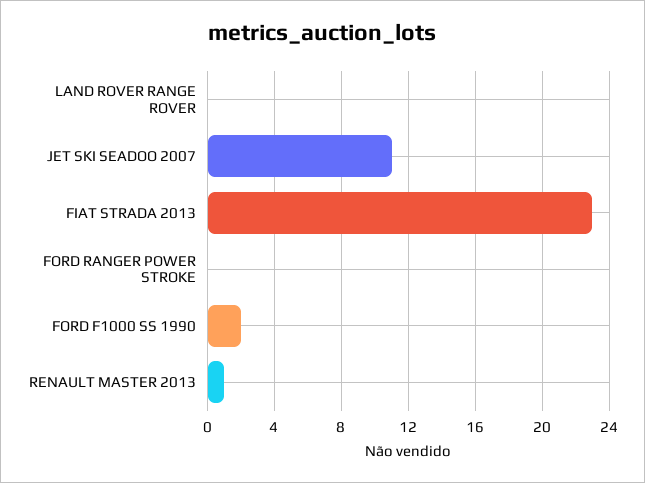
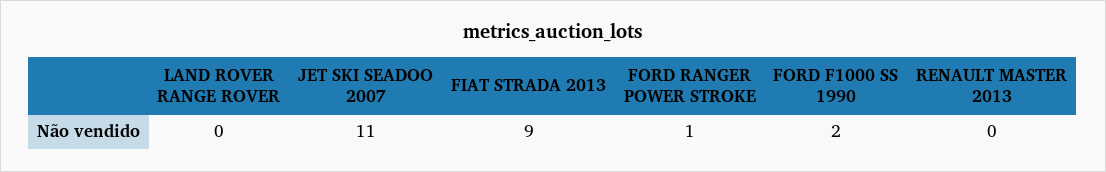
  {
    "LAND ROVER RANGE ROVER": 0,
    "JET SKI SEADOO 2007": 11,
-   "FIAT STRADA 2013": 23,
+   "FIAT STRADA 2013": 9,
-   "FORD RANGER POWER STROKE": 0,
+   "FORD RANGER POWER STROKE": 1,
    "FORD F1000 SS 1990": 2,
-   "RENAULT MASTER 2013": 1
+   "RENAULT MASTER 2013": 0
  }

